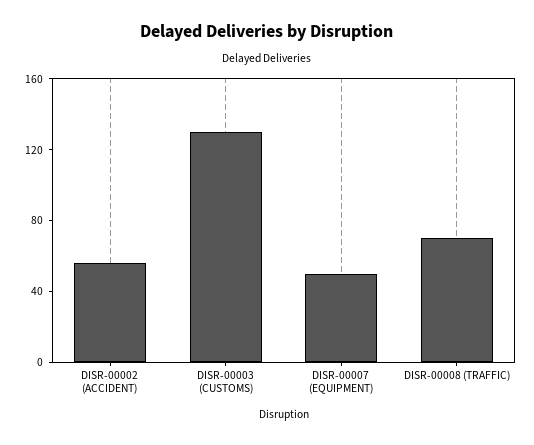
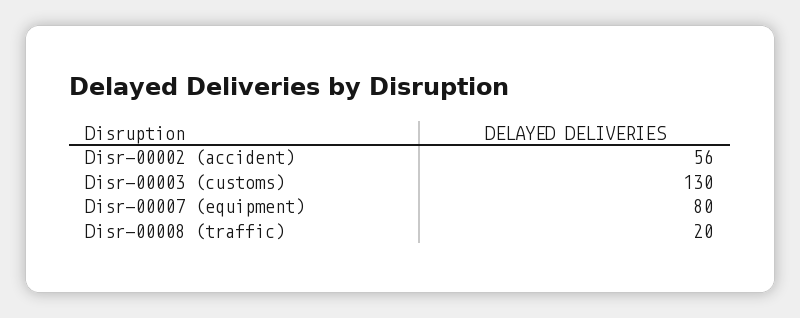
  {
    "DISR-00002 (ACCIDENT)": 56,
    "DISR-00003 (CUSTOMS)": 130,
-   "DISR-00007 (EQUIPMENT)": 50,
+   "DISR-00007 (EQUIPMENT)": 80,
-   "DISR-00008 (TRAFFIC)": 70
+   "DISR-00008 (TRAFFIC)": 20
  }

